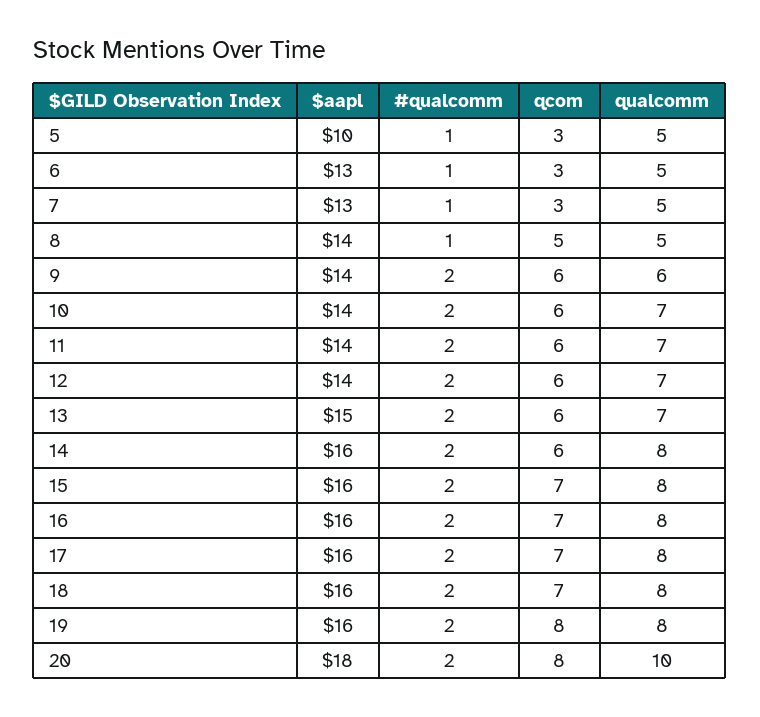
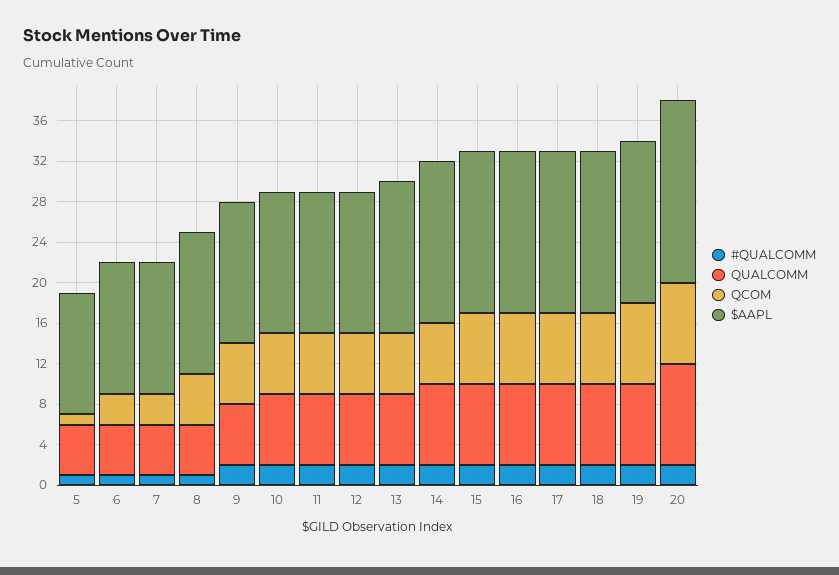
  {
    "$aapl": {
-     "5": 10,
+     "5": 12,
      "6": 13,
      "7": 13,
      "8": 14,
      "9": 14,
      "10": 14,
      "11": 14,
      "12": 14,
      "13": 15,
      "14": 16,
      "15": 16,
      "16": 16,
      "17": 16,
      "18": 16,
      "19": 16,
      "20": 18
    },
    "#qualcomm": {
      "5": 1,
      "6": 1,
      "7": 1,
      "8": 1,
      "9": 2,
      "10": 2,
      "11": 2,
      "12": 2,
      "13": 2,
      "14": 2,
      "15": 2,
      "16": 2,
      "17": 2,
      "18": 2,
      "19": 2,
      "20": 2
    },
    "qcom": {
-     "5": 3,
+     "5": 1,
      "6": 3,
      "7": 3,
      "8": 5,
      "9": 6,
      "10": 6,
      "11": 6,
      "12": 6,
      "13": 6,
      "14": 6,
      "15": 7,
      "16": 7,
      "17": 7,
      "18": 7,
      "19": 8,
      "20": 8
    },
    "qualcomm": {
      "5": 5,
      "6": 5,
      "7": 5,
      "8": 5,
      "9": 6,
      "10": 7,
      "11": 7,
      "12": 7,
      "13": 7,
      "14": 8,
      "15": 8,
      "16": 8,
      "17": 8,
      "18": 8,
      "19": 8,
      "20": 10
    }
  }

